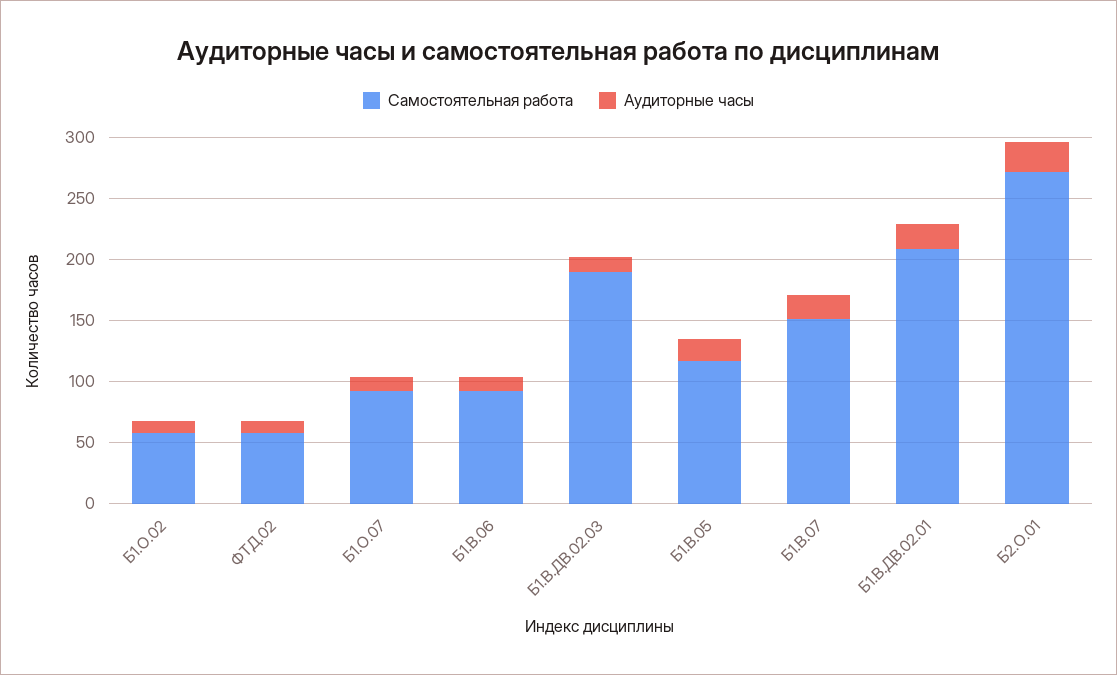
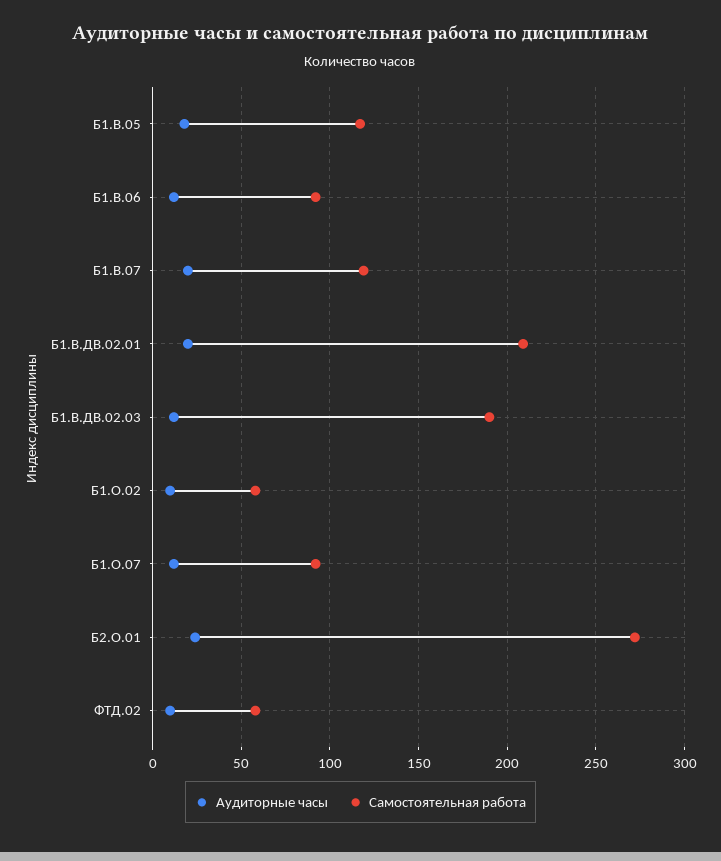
  {
    "Самостоятельная работа": {
      "Б1.О.02": 60,
      "ФТД.02": 60,
      "Б1.О.07": 90,
      "Б1.В.06": 90,
      "Б1.В.ДВ.02.03": 190,
      "Б1.В.05": 115,
-     "Б1.В.07": 150,
+     "Б1.В.07": 120,
      "Б1.В.ДВ.02.01": 210,
      "Б2.О.01": 270
    },
    "Аудиторные часы": {
      "Б1.О.02": 10,
      "ФТД.02": 10,
      "Б1.О.07": 10,
      "Б1.В.06": 10,
      "Б1.В.ДВ.02.03": 10,
      "Б1.В.05": 20,
      "Б1.В.07": 20,
      "Б1.В.ДВ.02.01": 20,
      "Б2.О.01": 25
    }
  }

